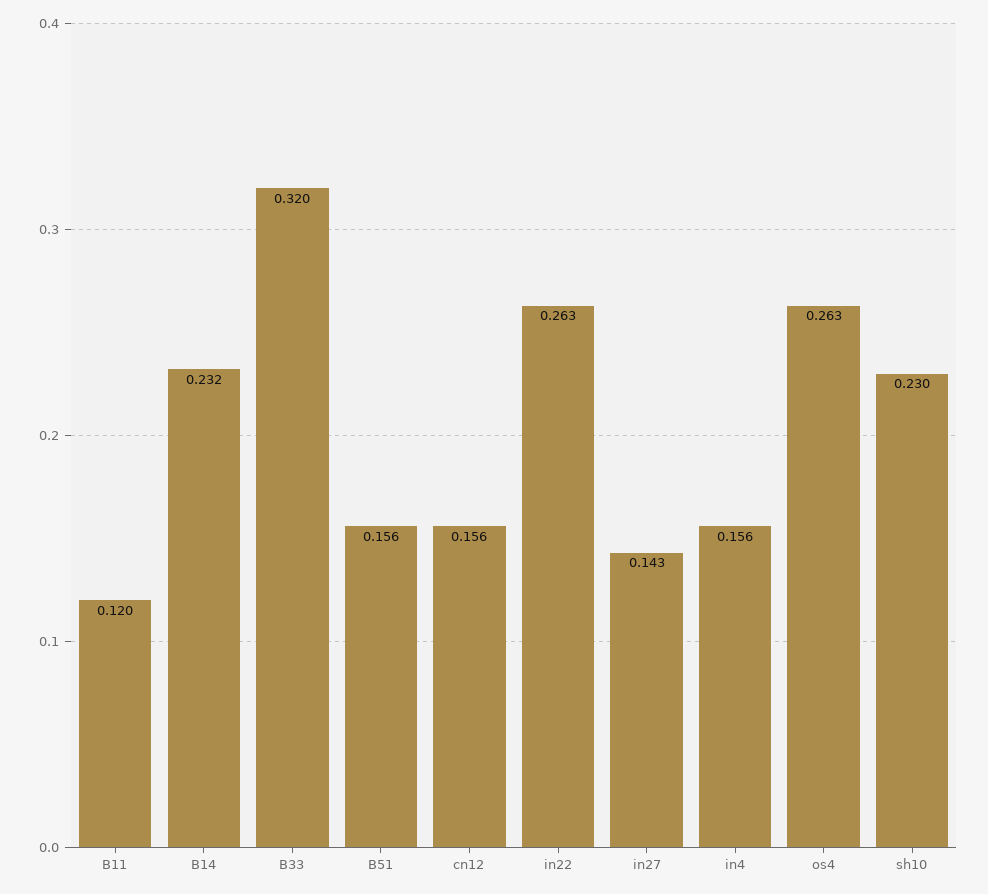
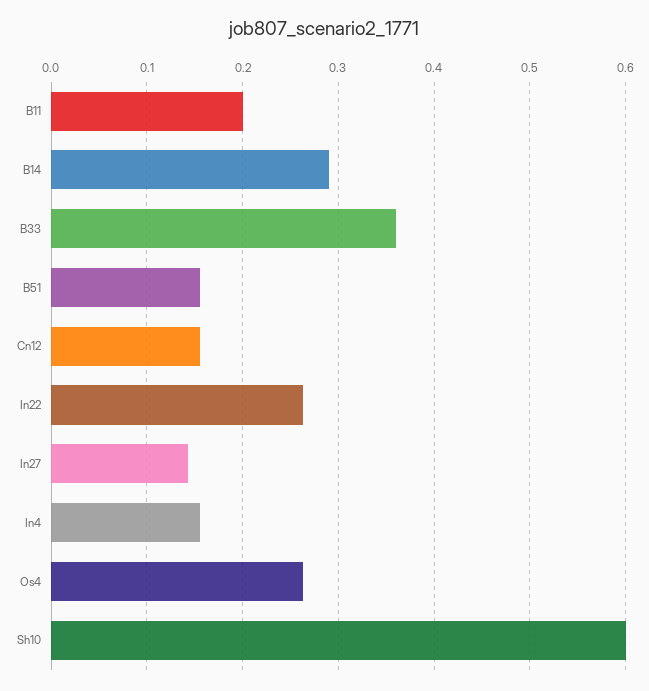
  {
-   "B11": 0.12,
+   "B11": 0.2,
-   "B14": 0.232,
+   "B14": 0.29,
-   "B33": 0.32,
+   "B33": 0.36,
    "B51": 0.156,
    "cn12": 0.156,
    "in22": 0.263,
    "in27": 0.143,
    "in4": 0.156,
    "os4": 0.263,
-   "sh10": 0.23
+   "sh10": 0.6
  }

